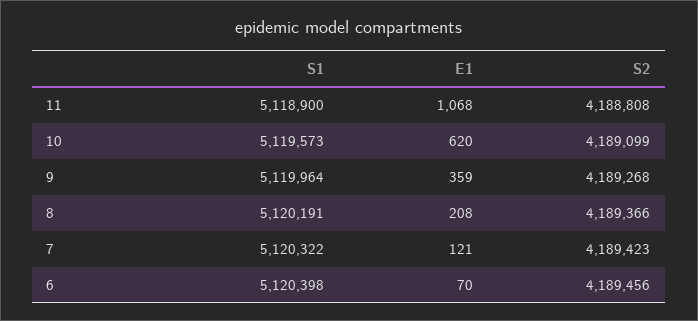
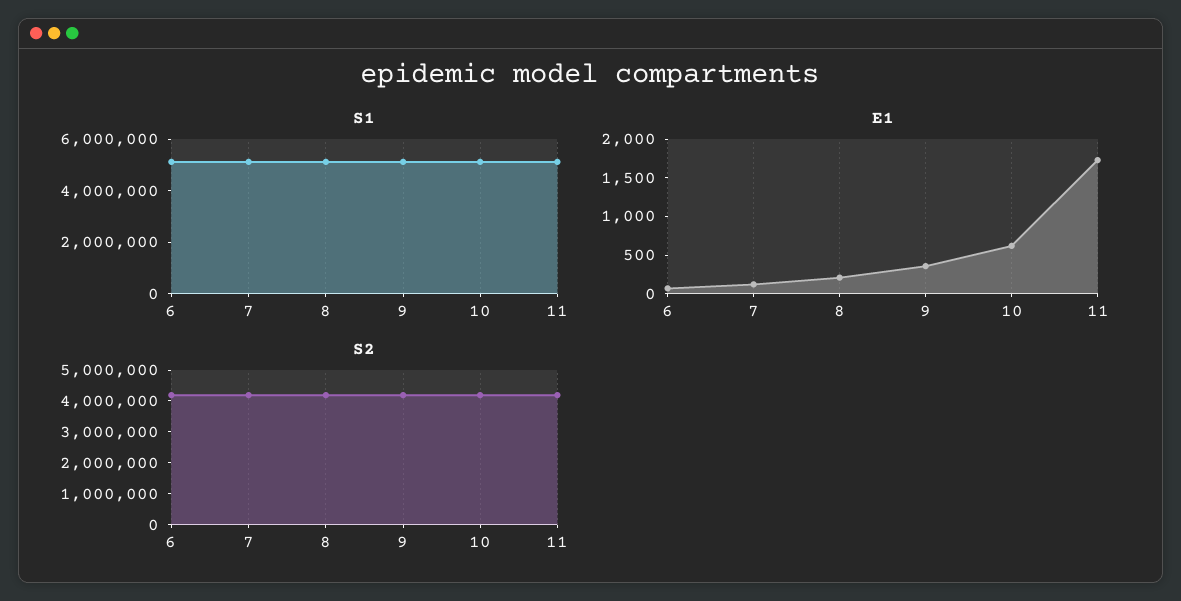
  {
    "S1": {
      "11": 5118900,
      "10": 5119573,
      "9": 5119964,
      "8": 5120191,
      "7": 5120322,
      "6": 5120398
    },
    "E1": {
-     "11": 1068,
+     "11": 1750,
      "10": 620,
      "9": 359,
      "8": 208,
      "7": 121,
      "6": 70
    },
    "S2": {
      "11": 4188808,
      "10": 4189099,
      "9": 4189268,
      "8": 4189366,
      "7": 4189423,
      "6": 4189456
    }
  }

